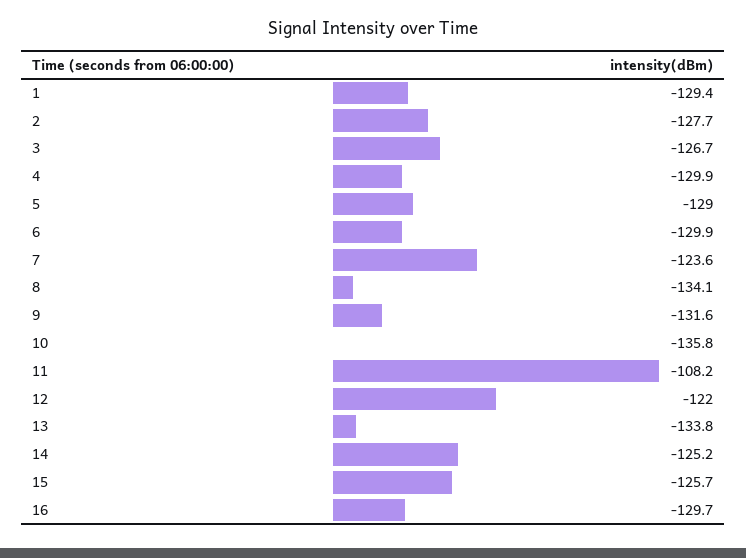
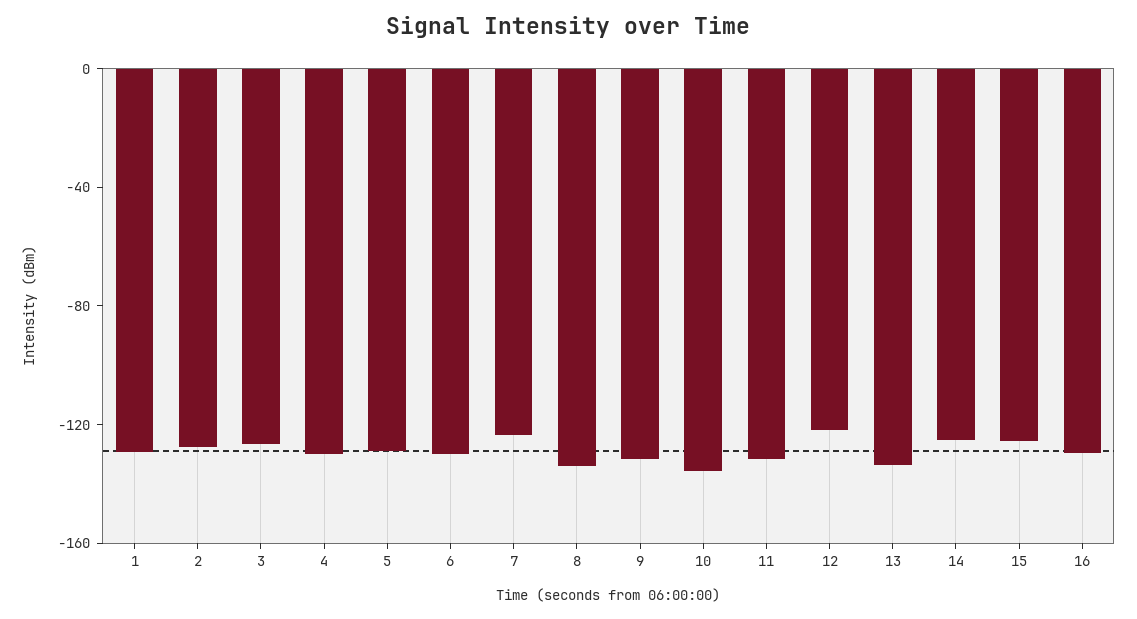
  {
    "1": -129.4,
    "2": -127.7,
    "3": -126.7,
    "4": -129.9,
    "5": -129,
    "6": -129.9,
    "7": -123.6,
    "8": -134.1,
    "9": -131.6,
    "10": -135.8,
-   "11": -108.2,
+   "11": -130,
    "12": -122,
    "13": -133.8,
    "14": -125.2,
    "15": -125.7,
    "16": -129.7
  }

